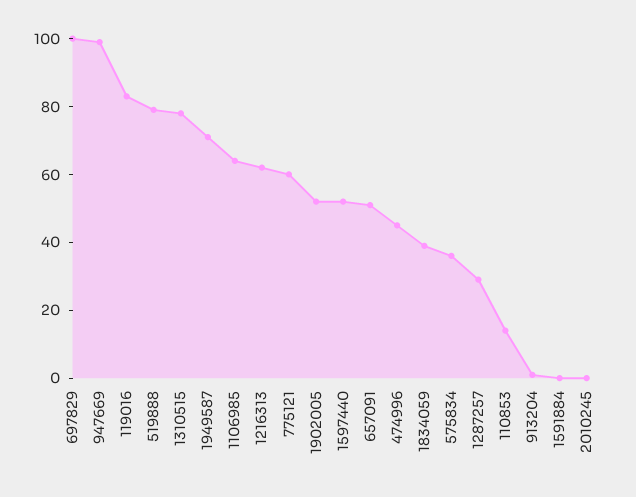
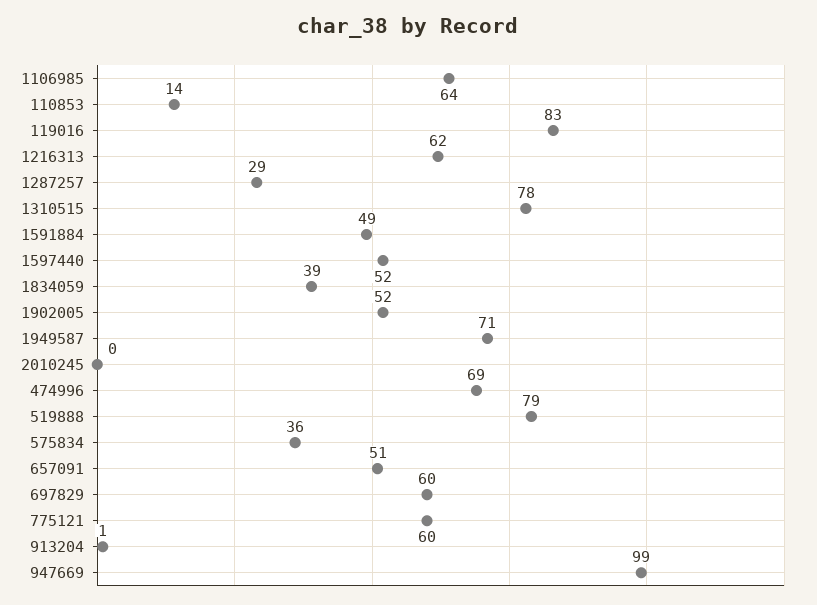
  {
-   "697829": 100,
+   "697829": 60,
    "947669": 99,
    "119016": 83,
    "519888": 79,
    "1310515": 78,
    "1949587": 71,
    "1106985": 64,
    "1216313": 62,
    "775121": 60,
    "1902005": 52,
    "1597440": 52,
    "657091": 51,
-   "474996": 45,
+   "474996": 69,
    "1834059": 39,
    "575834": 36,
    "1287257": 29,
    "110853": 14,
    "913204": 1,
-   "1591884": 0,
+   "1591884": 49,
    "2010245": 0
  }

